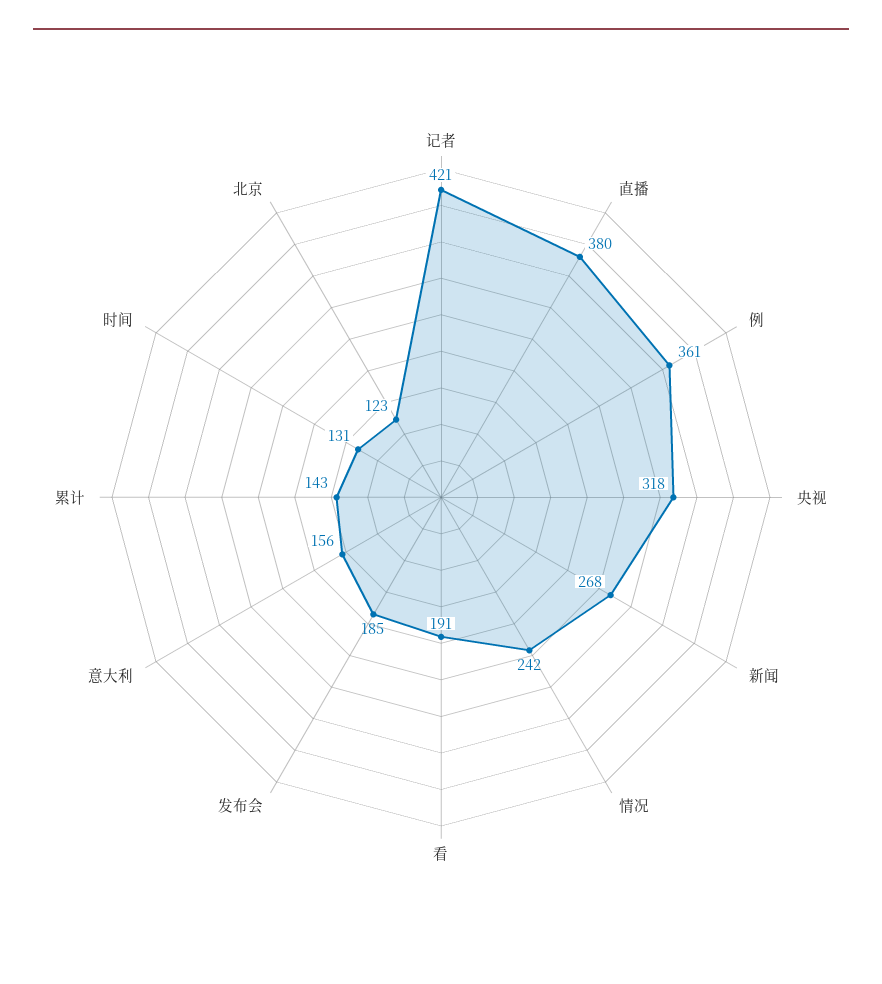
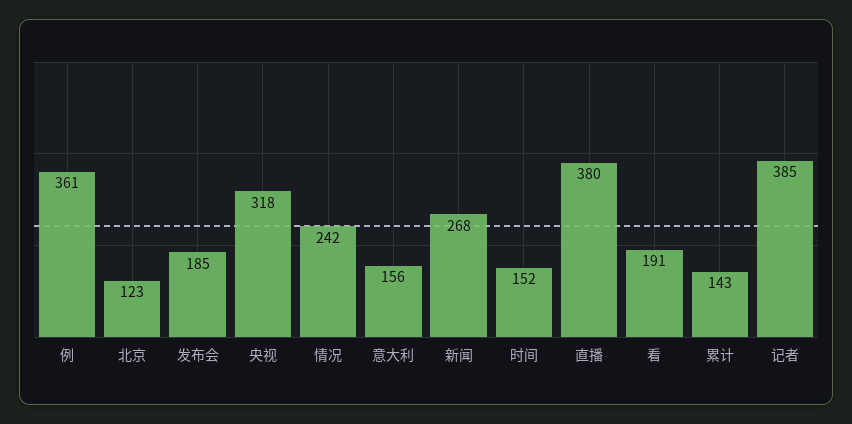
  {
-   "记者": 421,
+   "记者": 385,
    "直播": 380,
    "例": 361,
    "央视": 318,
    "新闻": 268,
    "情况": 242,
    "看": 191,
    "发布会": 185,
    "意大利": 156,
    "累计": 143,
-   "时间": 131,
+   "时间": 152,
    "北京": 123
  }

